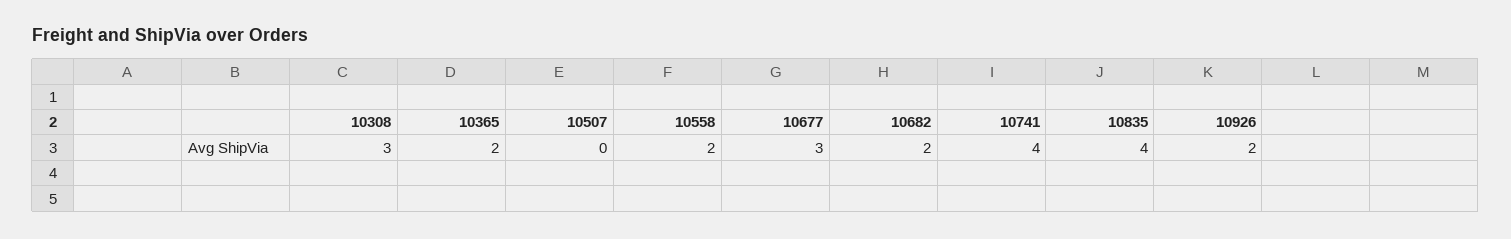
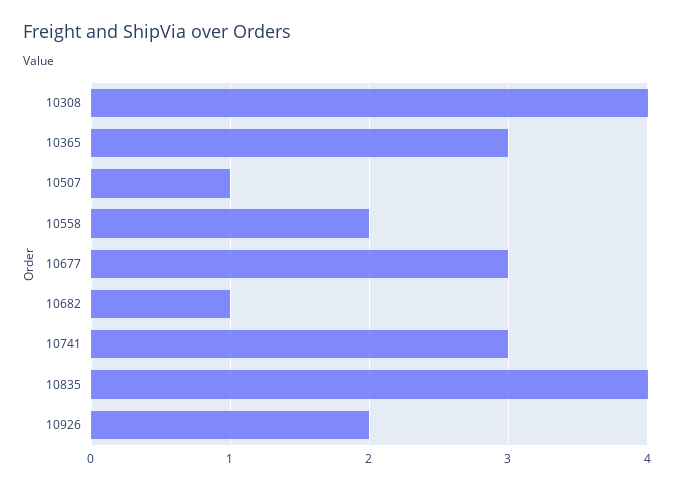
  {
-   "10308": 3,
+   "10308": 4,
-   "10365": 2,
+   "10365": 3,
-   "10507": 0,
+   "10507": 1,
    "10558": 2,
    "10677": 3,
-   "10682": 2,
+   "10682": 1,
-   "10741": 4,
+   "10741": 3,
    "10835": 4,
    "10926": 2
  }

